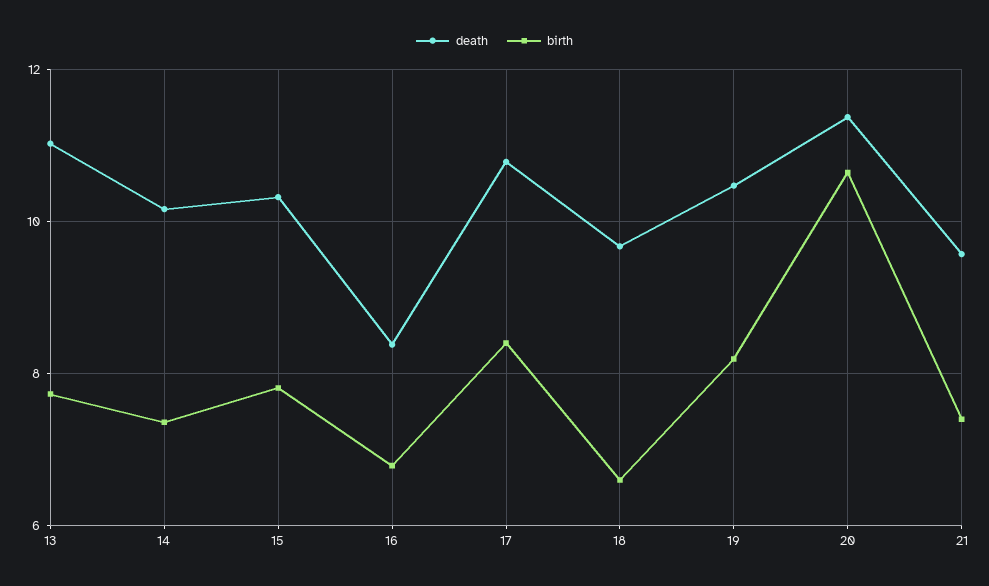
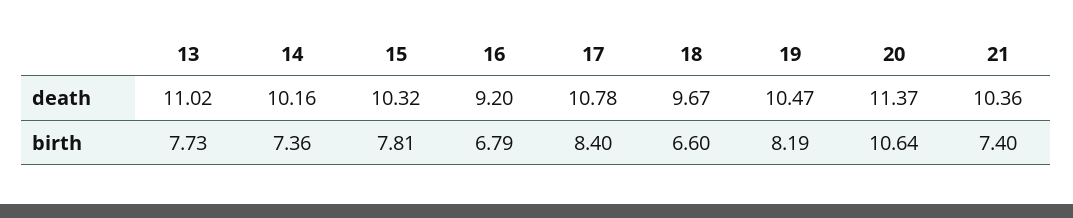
  {
    "death": {
      "13": 11.02,
      "14": 10.16,
      "15": 10.32,
-     "16": 8.4,
+     "16": 9.2,
      "17": 10.78,
      "18": 9.67,
      "19": 10.47,
      "20": 11.37,
-     "21": 9.6
+     "21": 10.36
    },
    "birth": {
      "13": 7.73,
      "14": 7.36,
      "15": 7.81,
      "16": 6.79,
      "17": 8.4,
      "18": 6.6,
      "19": 8.19,
      "20": 10.64,
      "21": 7.4
    }
  }

